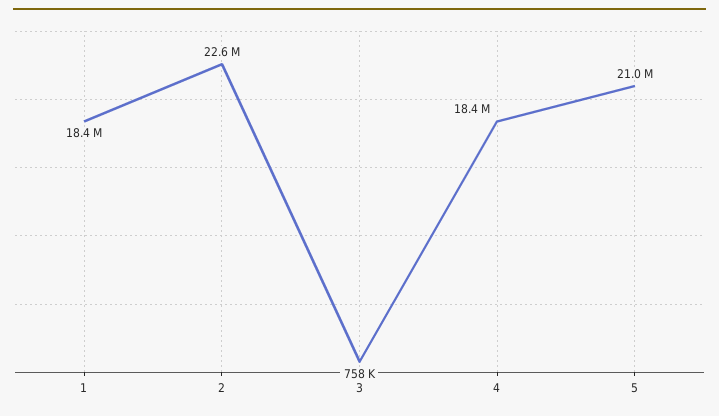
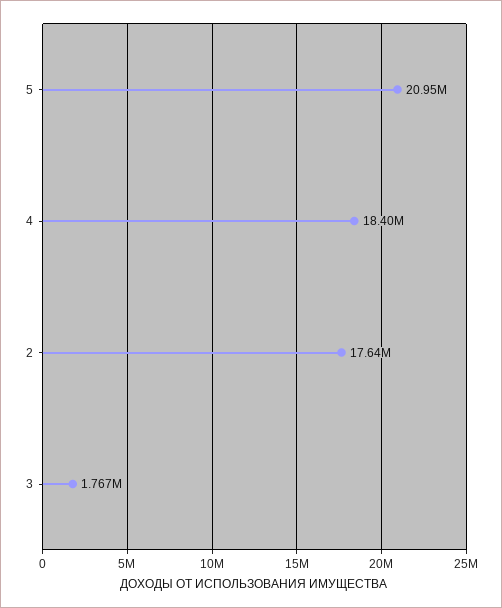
  {
-   "1": 18400000,
-   "2": 22600000,
+   "2": 17640000,
-   "3": 758000,
+   "3": 1767000,
    "4": 18400000,
    "5": 20950000
  }

